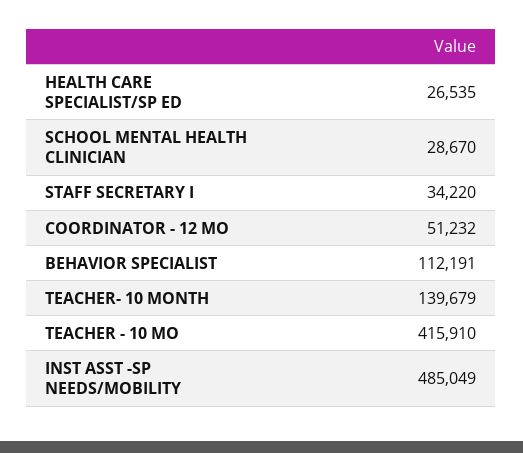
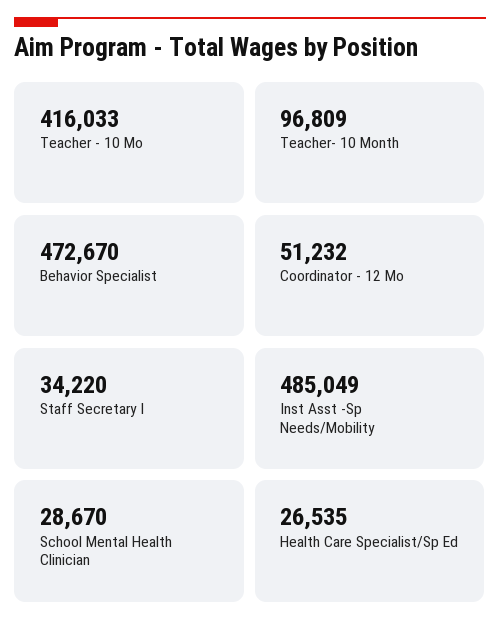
  {
    "HEALTH CARE SPECIALIST/SP ED": 26535,
    "SCHOOL MENTAL HEALTH CLINICIAN": 28670,
    "STAFF SECRETARY I": 34220,
    "COORDINATOR - 12 MO": 51232,
-   "BEHAVIOR SPECIALIST": 112191,
+   "BEHAVIOR SPECIALIST": 472670,
-   "TEACHER- 10 MONTH": 139679,
+   "TEACHER- 10 MONTH": 96809,
-   "TEACHER - 10 MO": 415910,
+   "TEACHER - 10 MO": 416033,
    "INST ASST -SP NEEDS/MOBILITY": 485049
  }

